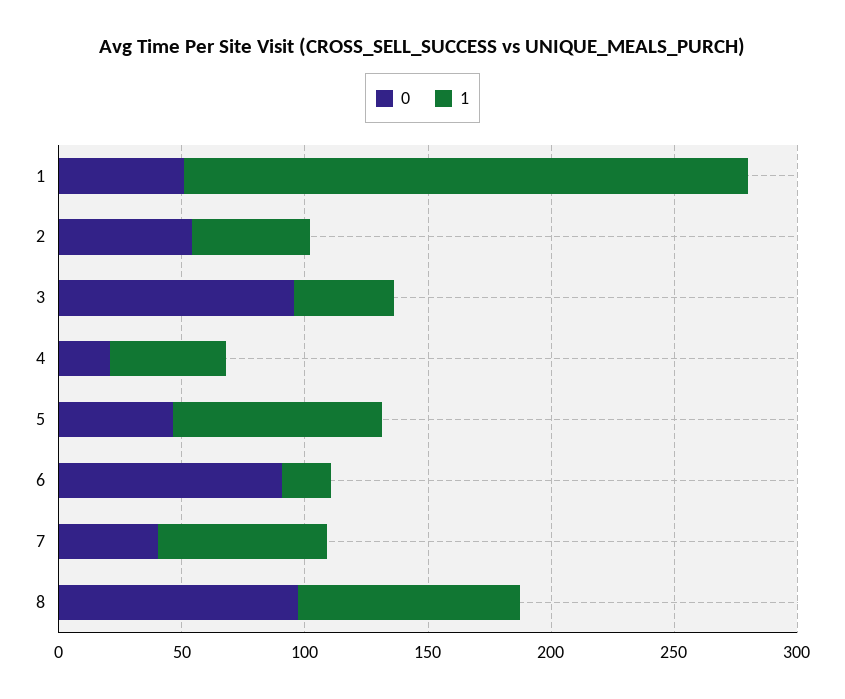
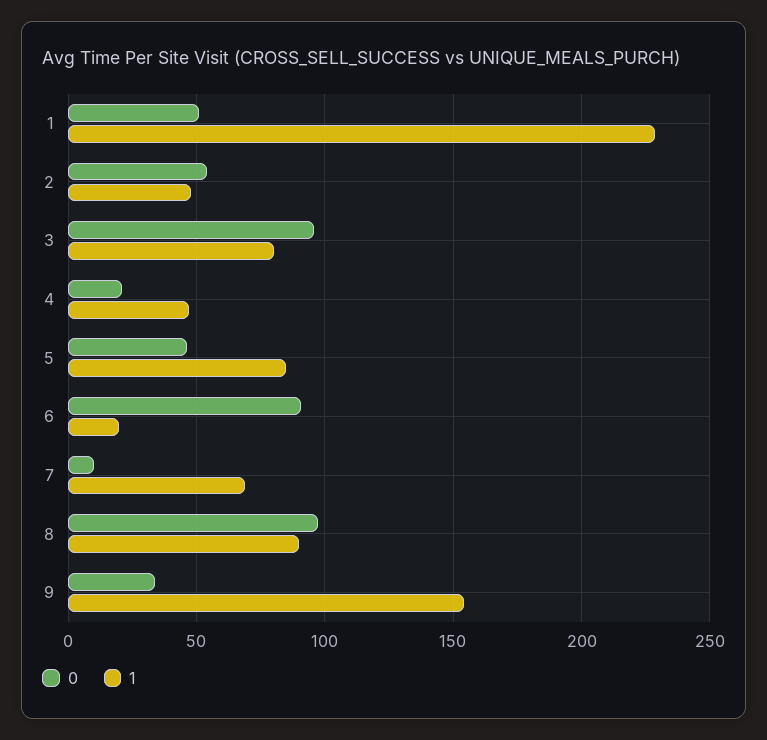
  {
    "0": {
      "1": 50,
      "2": 55,
      "3": 95,
      "4": 20,
      "5": 45,
      "6": 90,
-     "7": 40,
+     "7": 10,
-     "8": 95
+     "8": 95,
+     "9": 35
    },
    "1": {
      "1": 230,
      "2": 50,
-     "3": 40,
+     "3": 80,
      "4": 45,
      "5": 85,
      "6": 20,
      "7": 70,
-     "8": 90
+     "8": 90,
+     "9": 155
    }
  }

